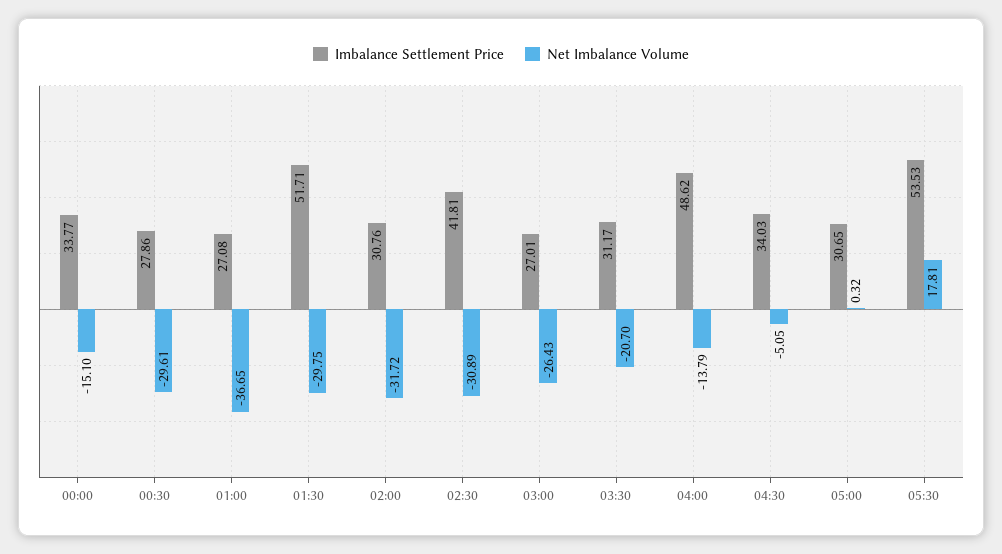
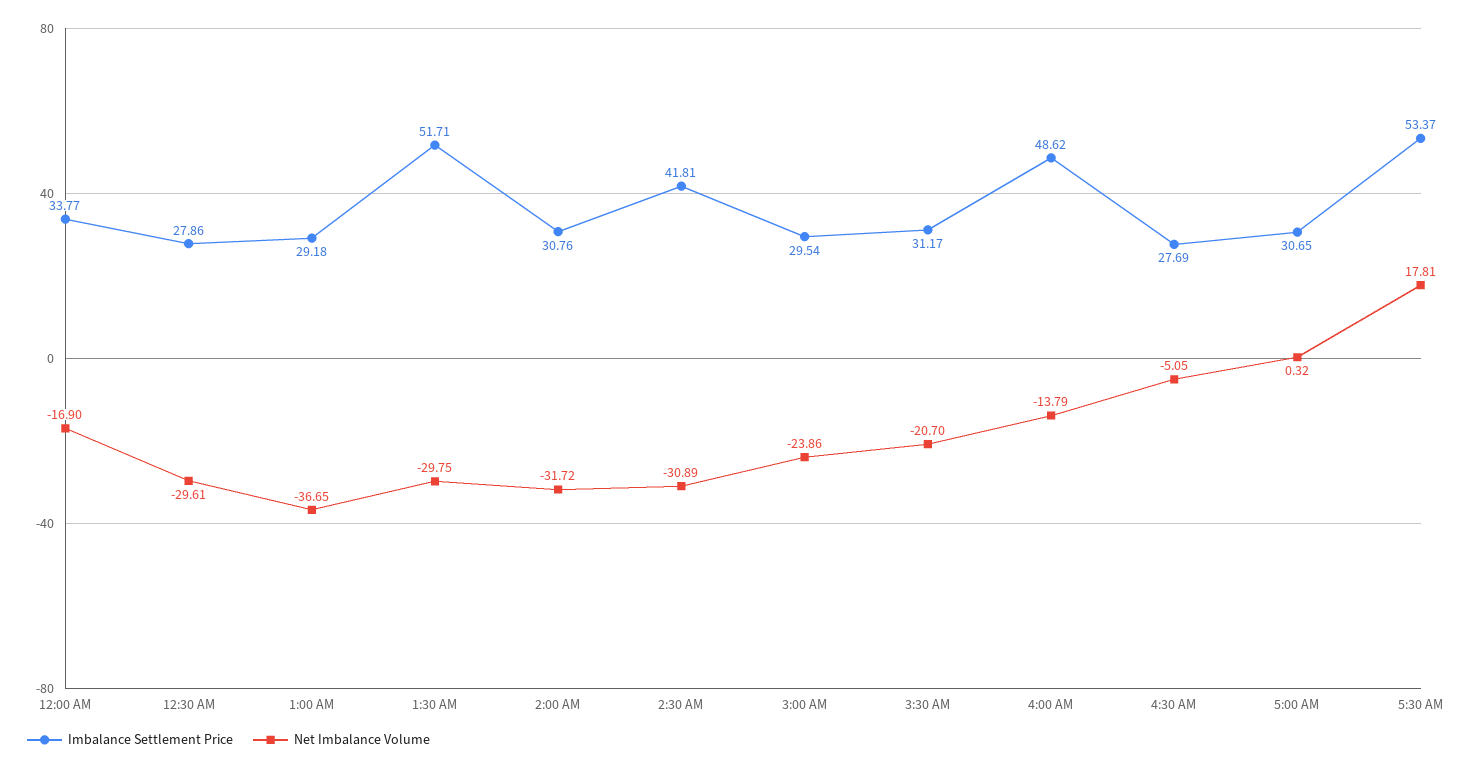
  {
    "Imbalance Settlement Price": {
      "00:00": 33.77,
      "00:30": 27.86,
-     "01:00": 27.08,
+     "01:00": 29.18,
      "01:30": 51.71,
      "02:00": 30.76,
      "02:30": 41.81,
-     "03:00": 27.01,
+     "03:00": 29.54,
      "03:30": 31.17,
      "04:00": 48.62,
-     "04:30": 34.03,
+     "04:30": 27.69,
      "05:00": 30.65,
-     "05:30": 53.53
+     "05:30": 53.37
    },
    "Net Imbalance Volume": {
-     "00:00": -15.1,
+     "00:00": -16.9,
      "00:30": -29.61,
      "01:00": -36.65,
      "01:30": -29.75,
      "02:00": -31.72,
      "02:30": -30.89,
-     "03:00": -26.43,
+     "03:00": -23.86,
      "03:30": -20.7,
      "04:00": -13.79,
      "04:30": -5.05,
      "05:00": 0.32,
      "05:30": 17.81
    }
  }

